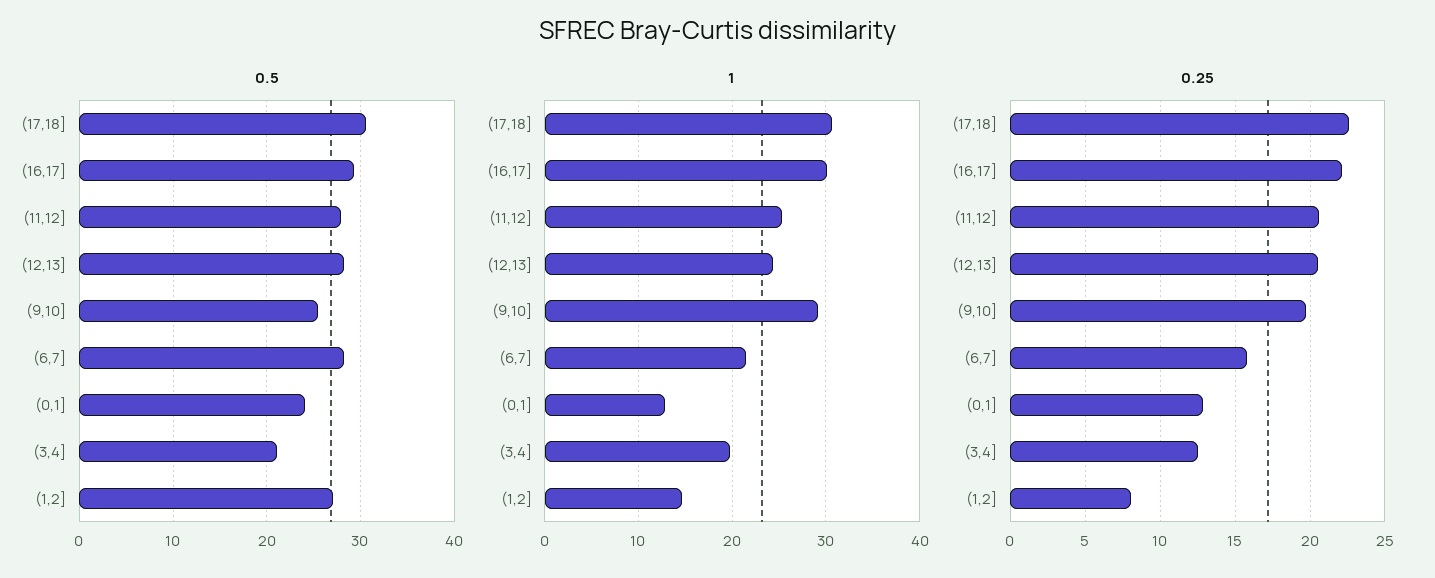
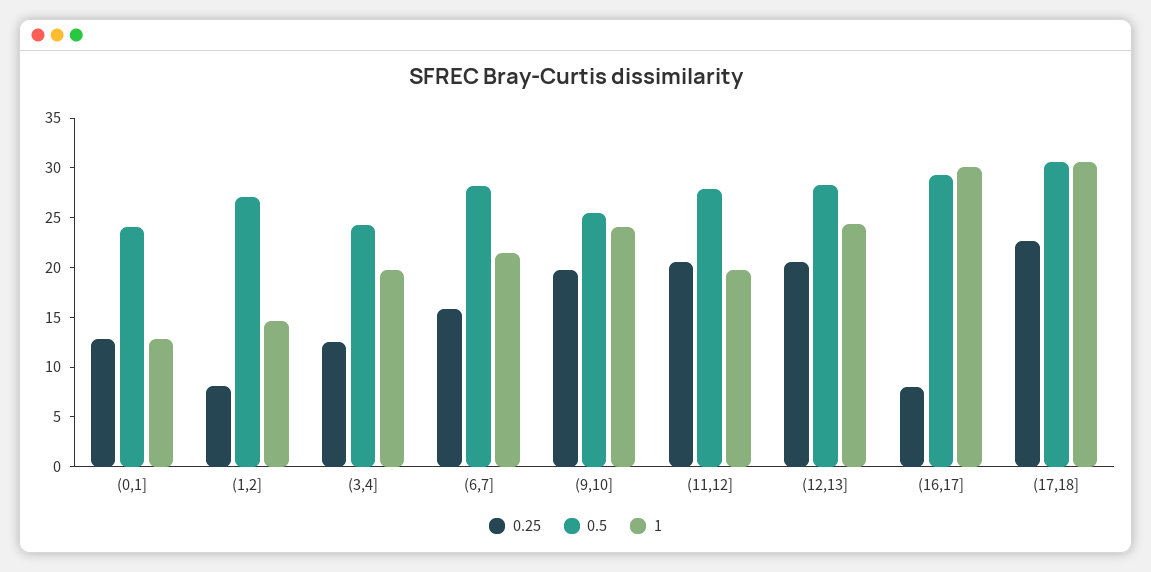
  {
    "0.5": {
      "(17,18]": 31,
      "(16,17]": 29,
      "(11,12]": 28,
      "(12,13]": 28,
      "(9,10]": 26,
      "(6,7]": 28,
      "(0,1]": 24,
-     "(3,4]": 21,
+     "(3,4]": 24,
      "(1,2]": 27
    },
    "1": {
      "(17,18]": 31,
      "(16,17]": 30,
-     "(11,12]": 25,
+     "(11,12]": 20,
      "(12,13]": 24,
-     "(9,10]": 29,
+     "(9,10]": 24,
      "(6,7]": 21,
      "(0,1]": 13,
      "(3,4]": 20,
      "(1,2]": 15
    },
    "0.25": {
      "(17,18]": 22.5,
-     "(16,17]": 22,
+     "(16,17]": 8,
      "(11,12]": 20.5,
      "(12,13]": 20.5,
      "(9,10]": 20,
      "(6,7]": 16,
      "(0,1]": 13,
      "(3,4]": 12.5,
      "(1,2]": 8
    }
  }

